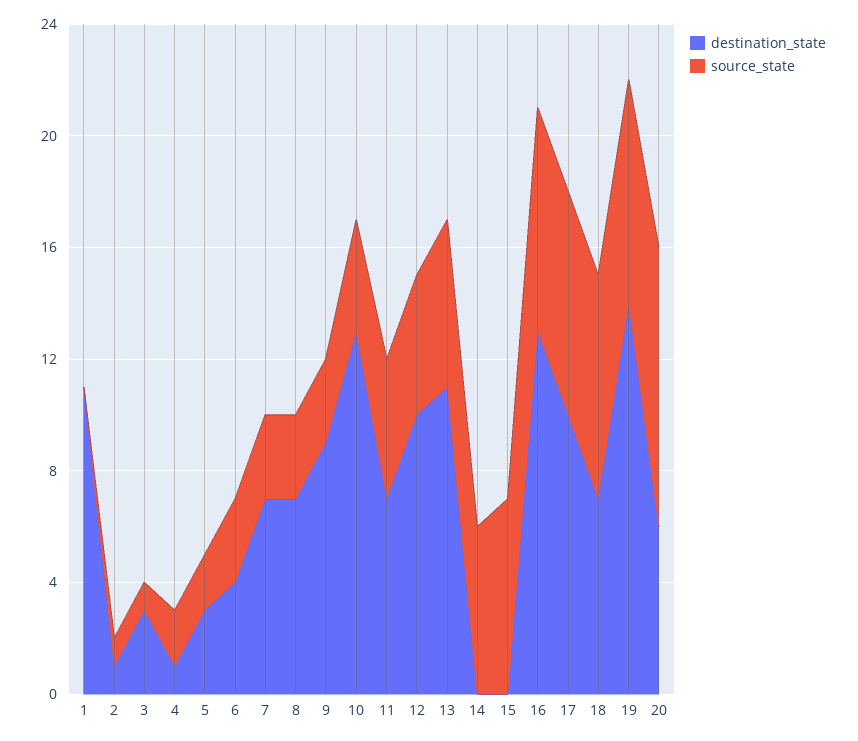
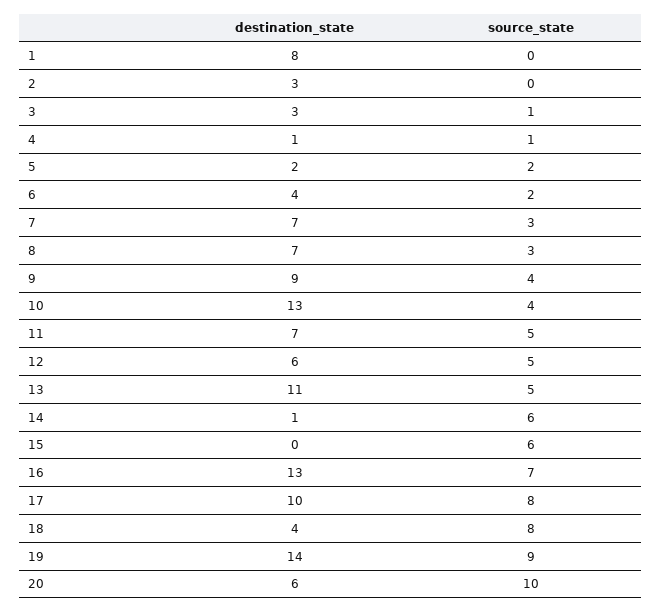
  {
    "destination_state": {
-     "1": 11,
+     "1": 8,
-     "2": 1,
+     "2": 3,
      "3": 3,
      "4": 1,
-     "5": 3,
+     "5": 2,
      "6": 4,
      "7": 7,
      "8": 7,
      "9": 9,
      "10": 13,
      "11": 7,
-     "12": 10,
+     "12": 6,
      "13": 11,
-     "14": 0,
+     "14": 1,
      "15": 0,
      "16": 13,
      "17": 10,
-     "18": 7,
+     "18": 4,
      "19": 14,
      "20": 6
    },
    "source_state": {
      "1": 0,
-     "2": 1,
+     "2": 0,
      "3": 1,
-     "4": 2,
+     "4": 1,
      "5": 2,
-     "6": 3,
+     "6": 2,
      "7": 3,
      "8": 3,
-     "9": 3,
+     "9": 4,
      "10": 4,
      "11": 5,
      "12": 5,
-     "13": 6,
+     "13": 5,
      "14": 6,
-     "15": 7,
+     "15": 6,
-     "16": 8,
+     "16": 7,
      "17": 8,
      "18": 8,
-     "19": 8,
+     "19": 9,
      "20": 10
    }
  }

